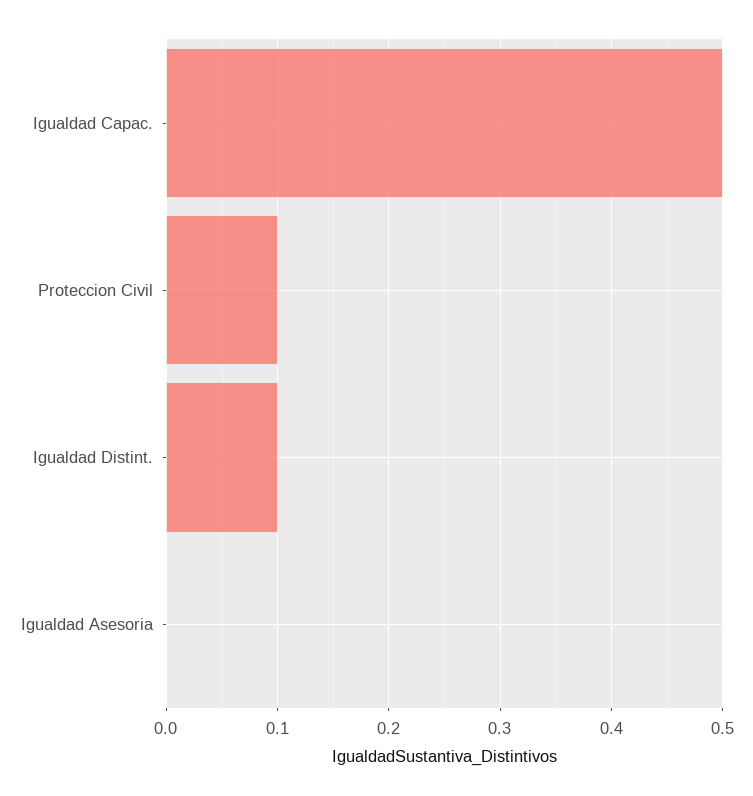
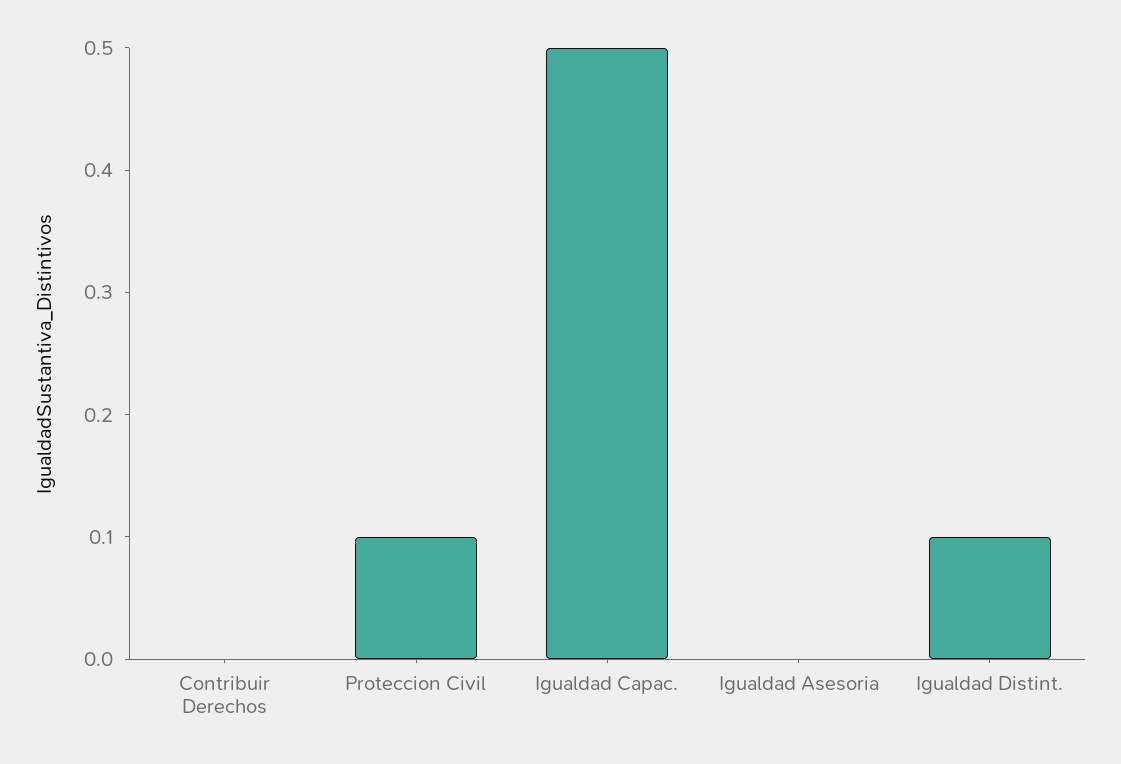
  {
    "Igualdad Capac.": 0.5,
    "Proteccion Civil": 0.1,
    "Igualdad Distint.": 0.1,
-   "Igualdad Asesoria": 0
+   "Igualdad Asesoria": 0,
+   "Contribuir Derechos": 0
  }

